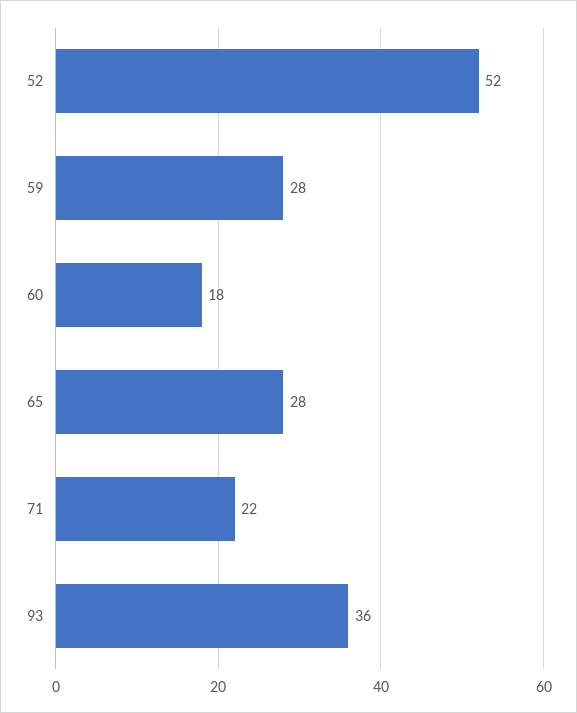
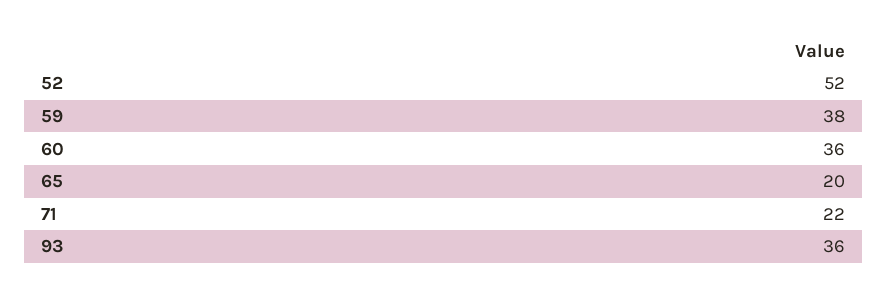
  {
    "52": 52,
-   "59": 28,
+   "59": 38,
-   "60": 18,
+   "60": 36,
-   "65": 28,
+   "65": 20,
    "71": 22,
    "93": 36
  }

